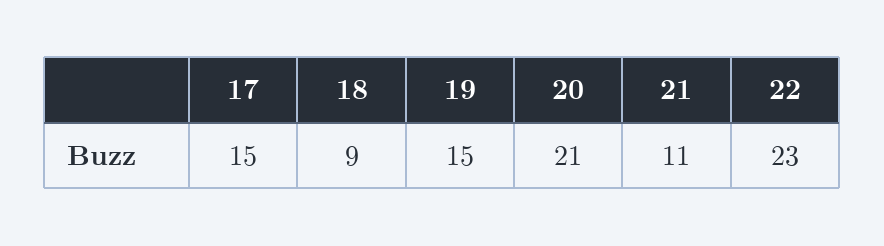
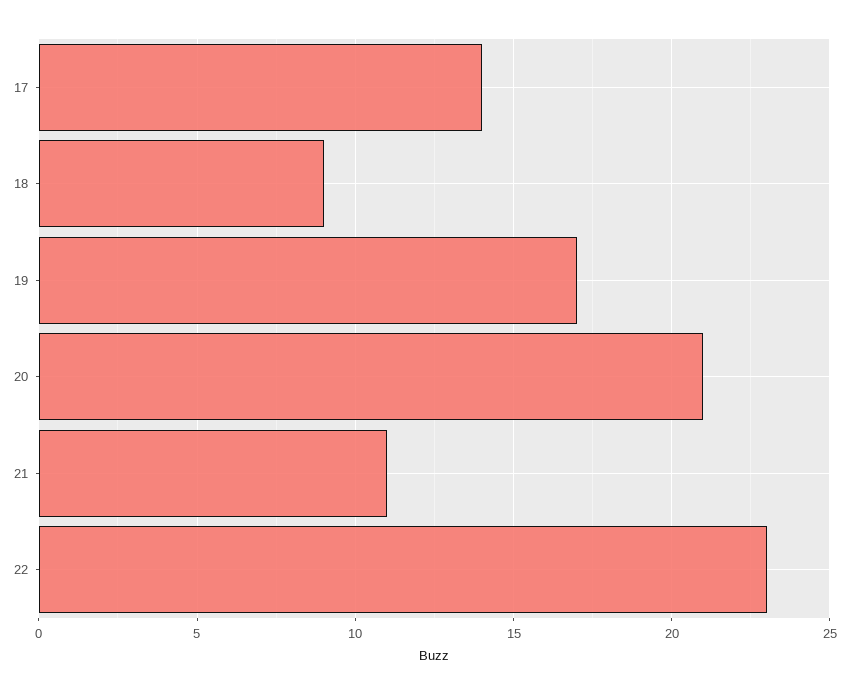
  {
-   "17": 15,
+   "17": 14,
    "18": 9,
-   "19": 15,
+   "19": 17,
    "20": 21,
    "21": 11,
    "22": 23
  }

